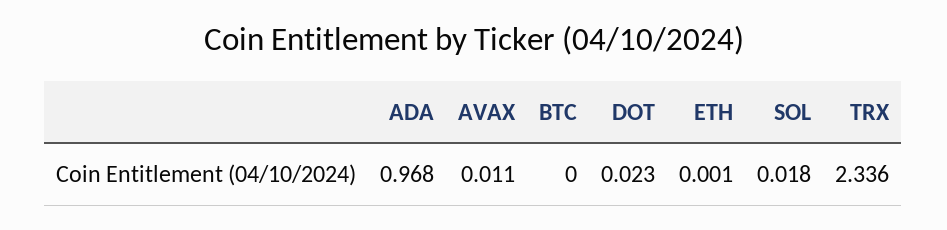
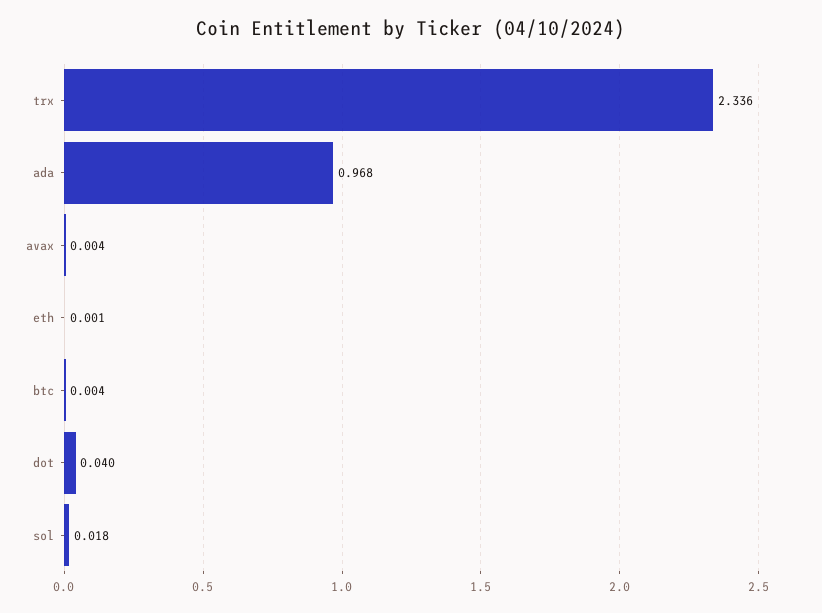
  {
    "ADA": 0.968,
-   "AVAX": 0.011,
+   "AVAX": 0.004,
-   "BTC": 0,
+   "BTC": 0.004,
-   "DOT": 0.023,
+   "DOT": 0.04,
    "ETH": 0.001,
    "SOL": 0.018,
    "TRX": 2.336
  }

